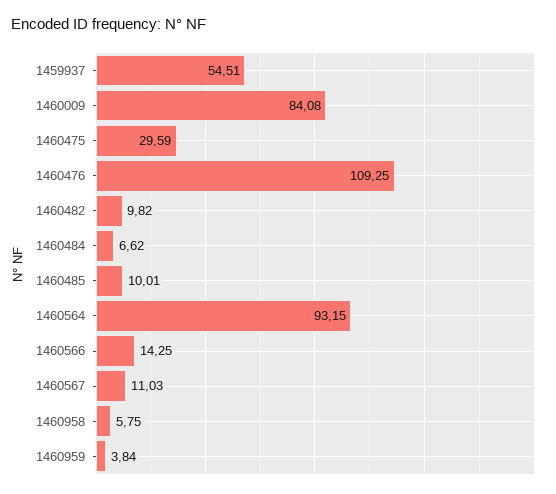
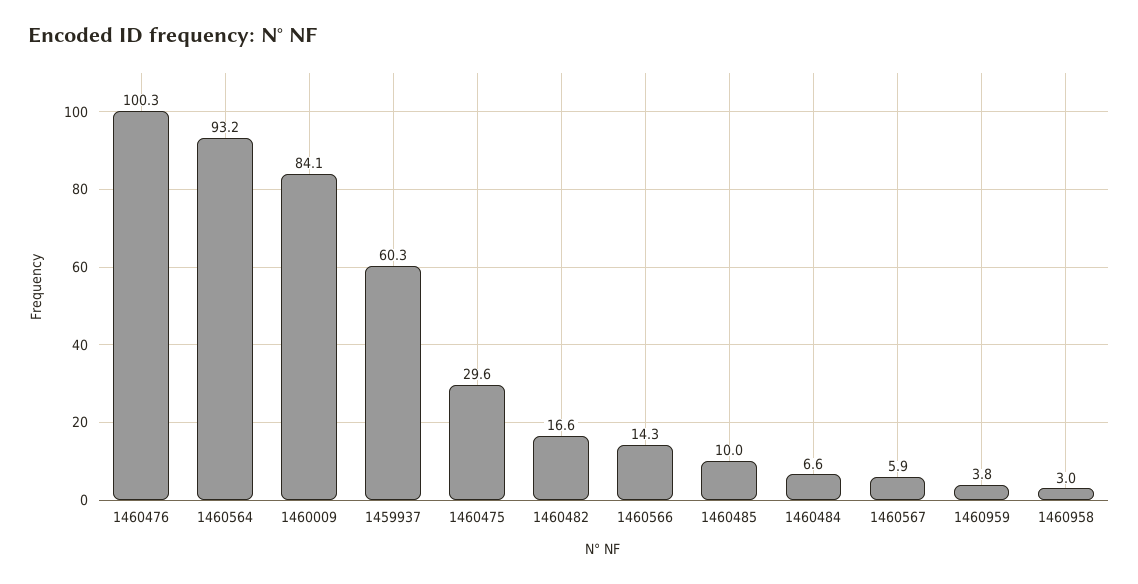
  {
-   "1459937": 54.51,
+   "1459937": 60.3,
    "1460009": 84.08,
    "1460475": 29.59,
-   "1460476": 109.25,
+   "1460476": 100.3,
-   "1460482": 9.82,
+   "1460482": 16.6,
    "1460484": 6.62,
    "1460485": 10.01,
    "1460564": 93.15,
    "1460566": 14.25,
-   "1460567": 11.03,
+   "1460567": 5.9,
-   "1460958": 5.75,
+   "1460958": 3,
    "1460959": 3.84
  }

